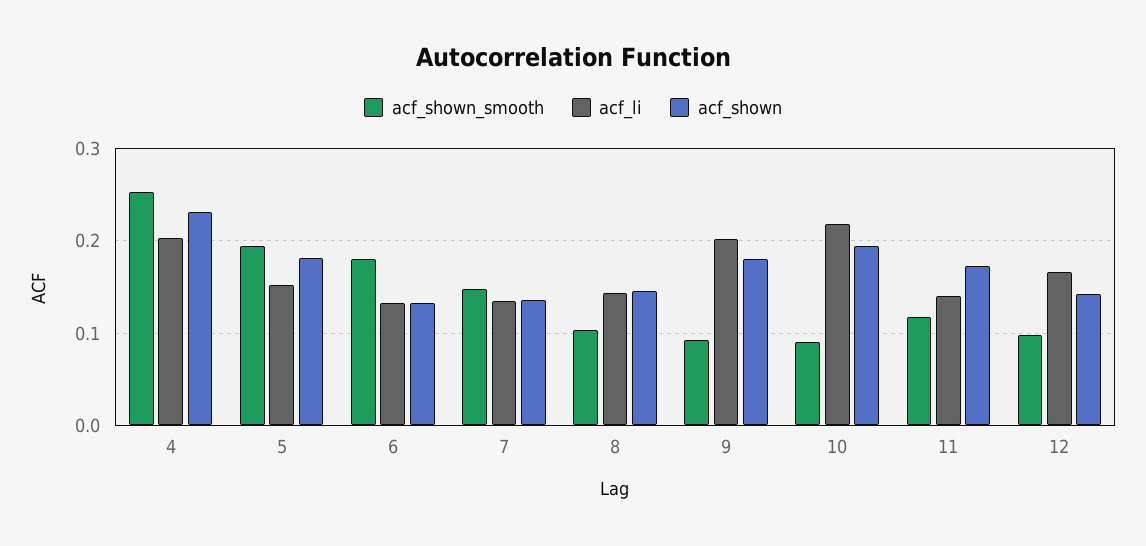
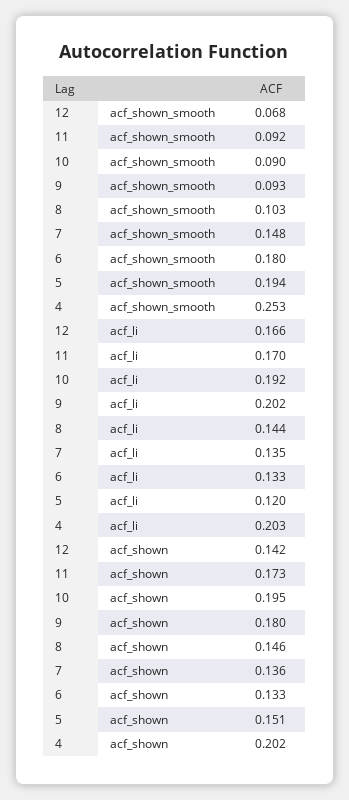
  {
    "acf_shown_smooth": {
      "4": 0.253,
      "5": 0.194,
      "6": 0.18,
      "7": 0.148,
      "8": 0.103,
      "9": 0.093,
      "10": 0.09,
-     "11": 0.12,
+     "11": 0.092,
-     "12": 0.1
+     "12": 0.068
    },
    "acf_li": {
      "4": 0.203,
-     "5": 0.15,
+     "5": 0.12,
      "6": 0.133,
      "7": 0.135,
      "8": 0.144,
      "9": 0.202,
-     "10": 0.22,
+     "10": 0.192,
-     "11": 0.14,
+     "11": 0.17,
      "12": 0.166
    },
    "acf_shown": {
-     "4": 0.23,
+     "4": 0.202,
-     "5": 0.18,
+     "5": 0.151,
      "6": 0.133,
      "7": 0.136,
      "8": 0.146,
      "9": 0.18,
      "10": 0.195,
      "11": 0.173,
      "12": 0.142
    }
  }

